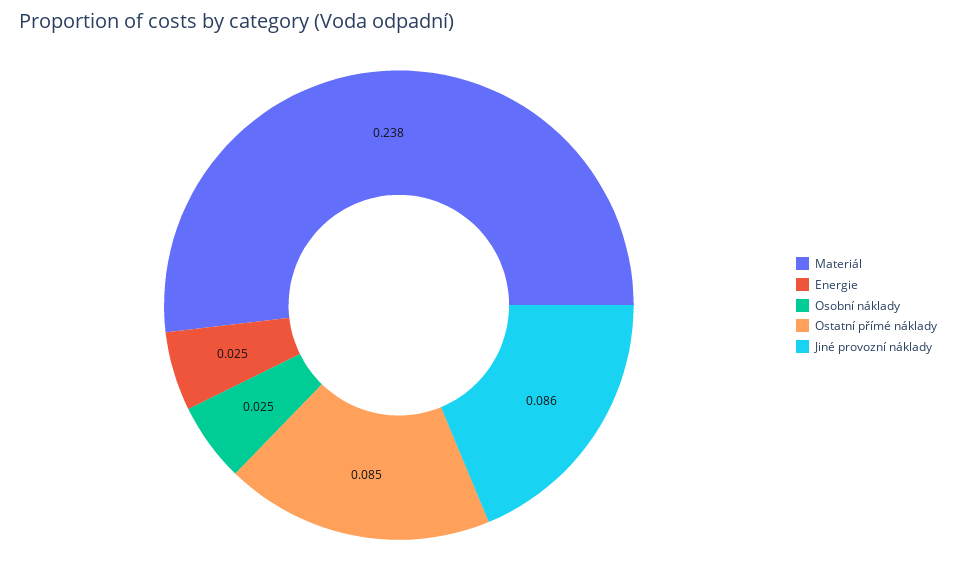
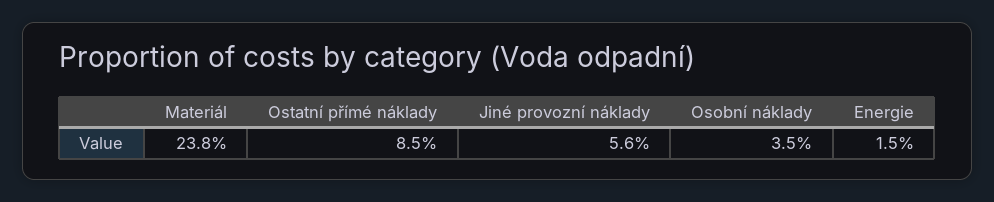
  {
    "Materiál": 0.238,
-   "Energie": 0.025,
+   "Energie": 0.015,
-   "Osobní náklady": 0.025,
+   "Osobní náklady": 0.035,
    "Ostatní přímé náklady": 0.085,
-   "Jiné provozní náklady": 0.086
+   "Jiné provozní náklady": 0.056
  }

